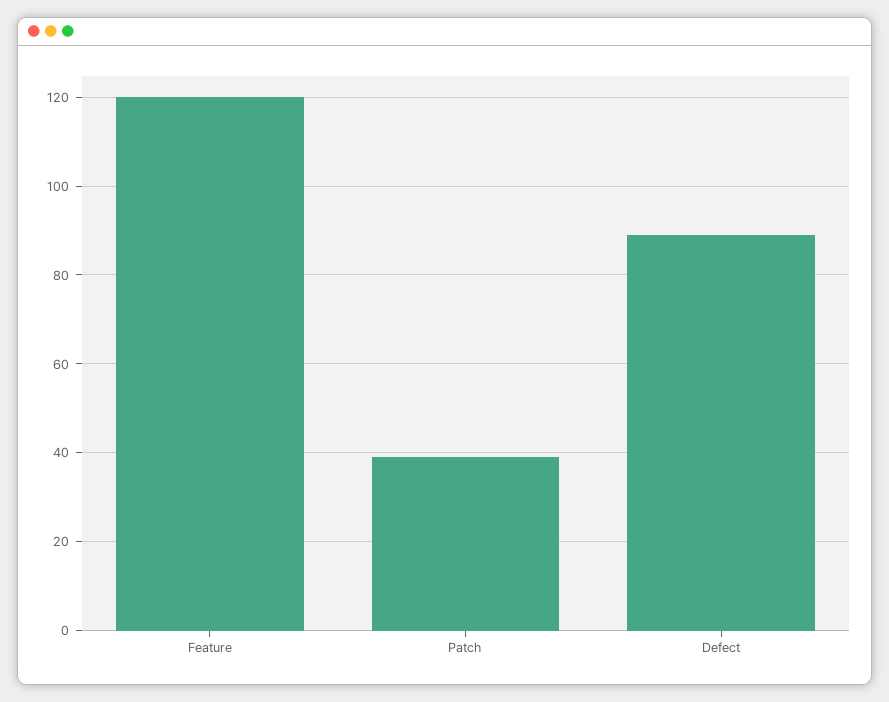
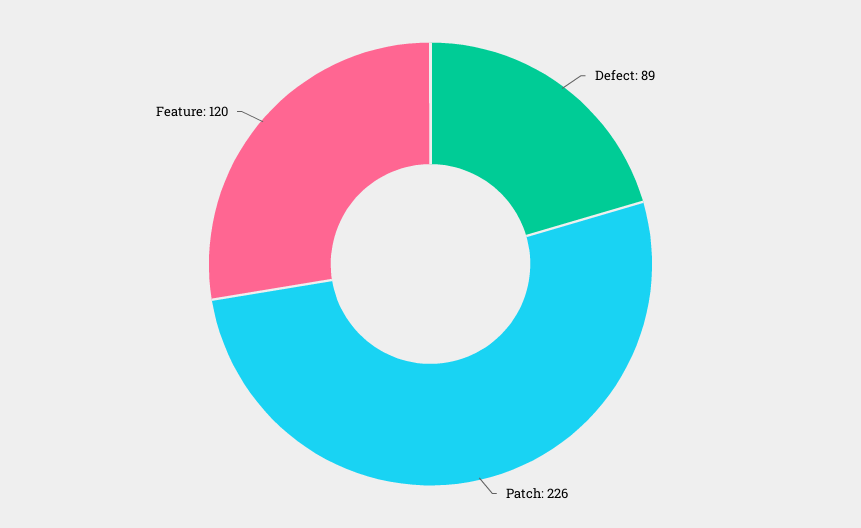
  {
    "Feature": 120,
-   "Patch": 40,
+   "Patch": 226,
    "Defect": 89
  }

